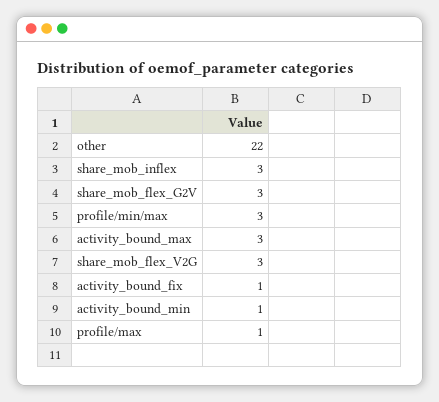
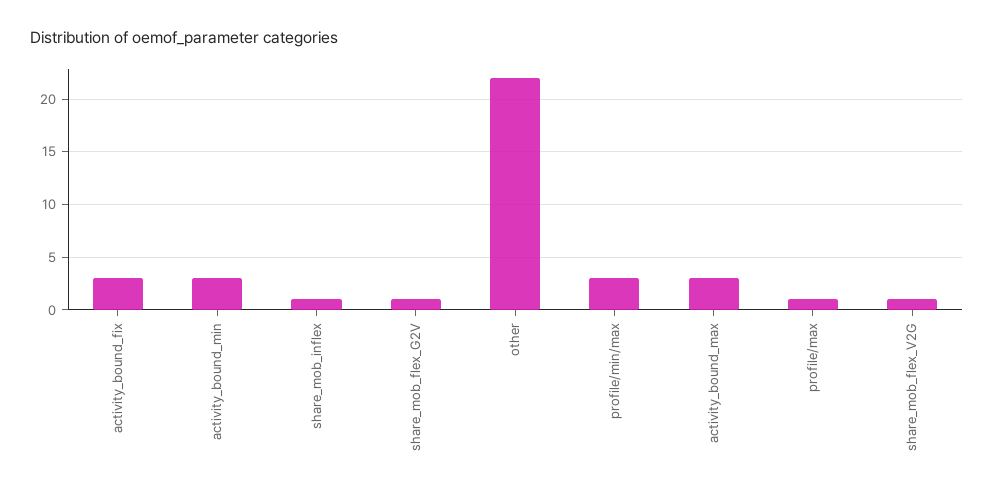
  {
    "other": 22,
-   "share_mob_inflex": 3,
+   "share_mob_inflex": 1,
-   "share_mob_flex_G2V": 3,
+   "share_mob_flex_G2V": 1,
    "profile/min/max": 3,
    "activity_bound_max": 3,
-   "share_mob_flex_V2G": 3,
+   "share_mob_flex_V2G": 1,
-   "activity_bound_fix": 1,
+   "activity_bound_fix": 3,
-   "activity_bound_min": 1,
+   "activity_bound_min": 3,
    "profile/max": 1
  }

